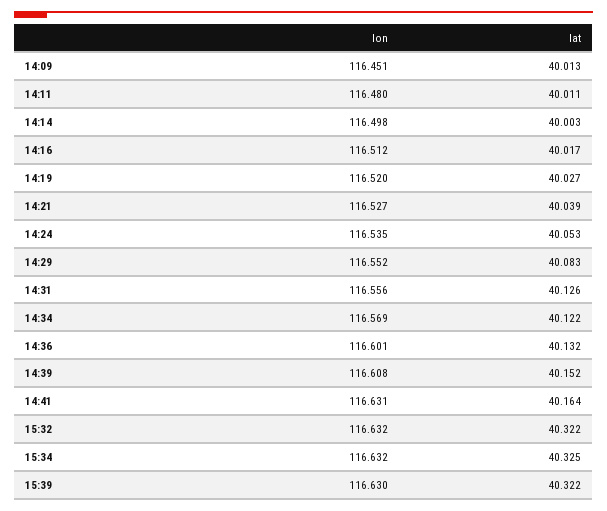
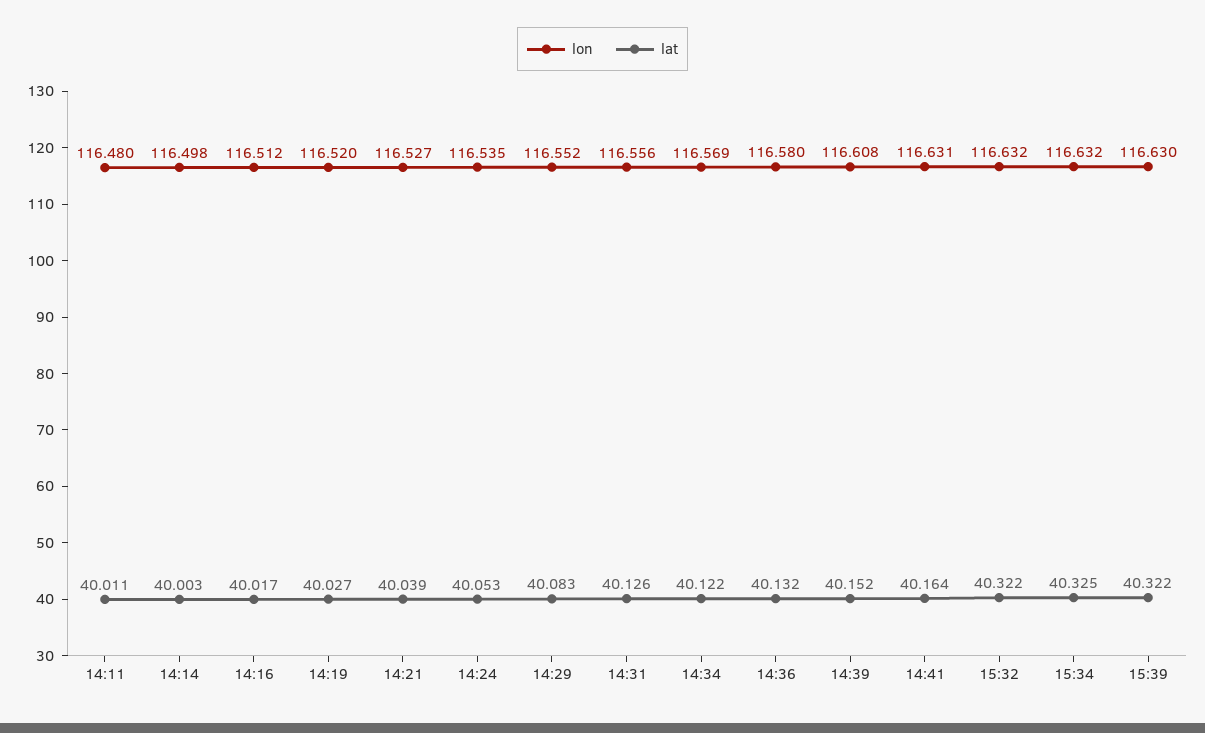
  {
    "lon": {
-     "14:09": 116.451,
      "14:11": 116.48,
      "14:14": 116.498,
      "14:16": 116.512,
      "14:19": 116.52,
      "14:21": 116.527,
      "14:24": 116.535,
      "14:29": 116.552,
      "14:31": 116.556,
      "14:34": 116.569,
-     "14:36": 116.601,
+     "14:36": 116.58,
      "14:39": 116.608,
      "14:41": 116.631,
      "15:32": 116.632,
      "15:34": 116.632,
      "15:39": 116.63
    },
    "lat": {
-     "14:09": 40.013,
      "14:11": 40.011,
      "14:14": 40.003,
      "14:16": 40.017,
      "14:19": 40.027,
      "14:21": 40.039,
      "14:24": 40.053,
      "14:29": 40.083,
      "14:31": 40.126,
      "14:34": 40.122,
      "14:36": 40.132,
      "14:39": 40.152,
      "14:41": 40.164,
      "15:32": 40.322,
      "15:34": 40.325,
      "15:39": 40.322
    }
  }

